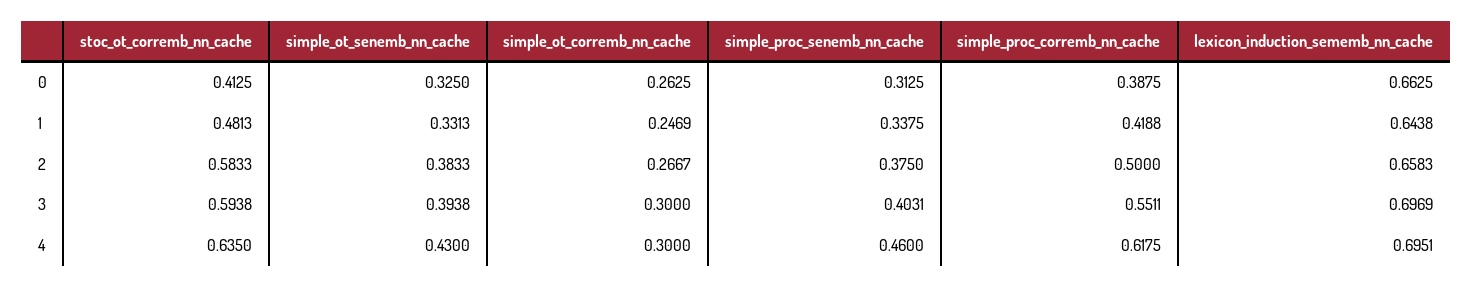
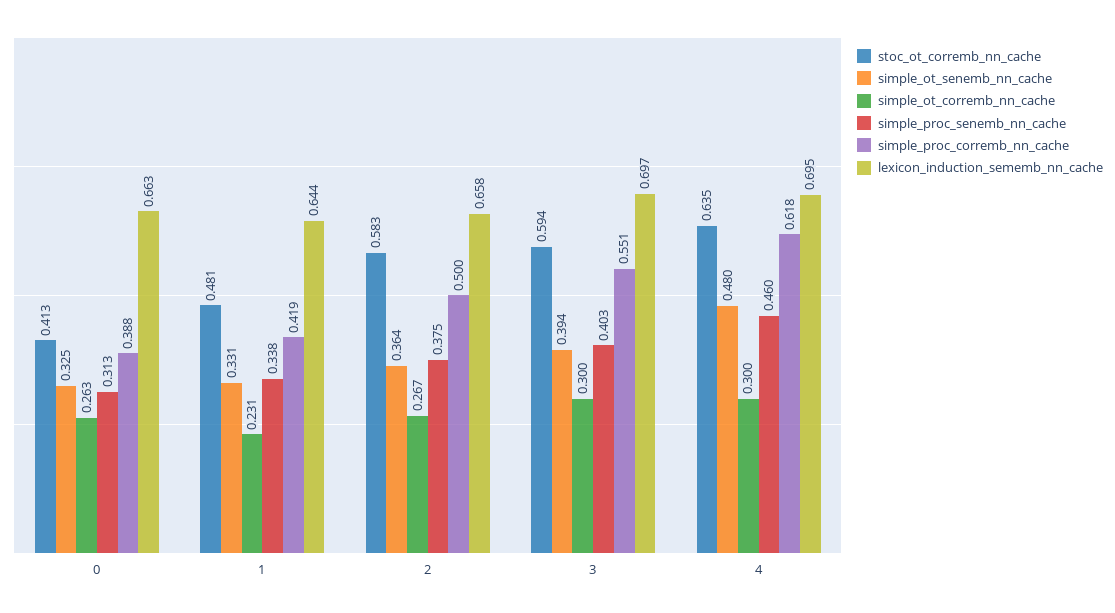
  {
    "stoc_ot_corremb_nn_cache": {
      "0": 0.4125,
      "1": 0.4813,
      "2": 0.5833,
      "3": 0.5938,
      "4": 0.635
    },
    "simple_ot_senemb_nn_cache": {
      "0": 0.325,
      "1": 0.3313,
-     "2": 0.3833,
+     "2": 0.364,
      "3": 0.3938,
-     "4": 0.43
+     "4": 0.48
    },
    "simple_ot_corremb_nn_cache": {
      "0": 0.2625,
-     "1": 0.2469,
+     "1": 0.231,
      "2": 0.2667,
      "3": 0.3,
      "4": 0.3
    },
    "simple_proc_senemb_nn_cache": {
      "0": 0.3125,
      "1": 0.3375,
      "2": 0.375,
      "3": 0.4031,
      "4": 0.46
    },
    "simple_proc_corremb_nn_cache": {
      "0": 0.3875,
      "1": 0.4188,
      "2": 0.5,
      "3": 0.5511,
      "4": 0.6175
    },
    "lexicon_induction_sememb_nn_cache": {
      "0": 0.6625,
      "1": 0.6438,
      "2": 0.6583,
      "3": 0.6969,
      "4": 0.6951
    }
  }

